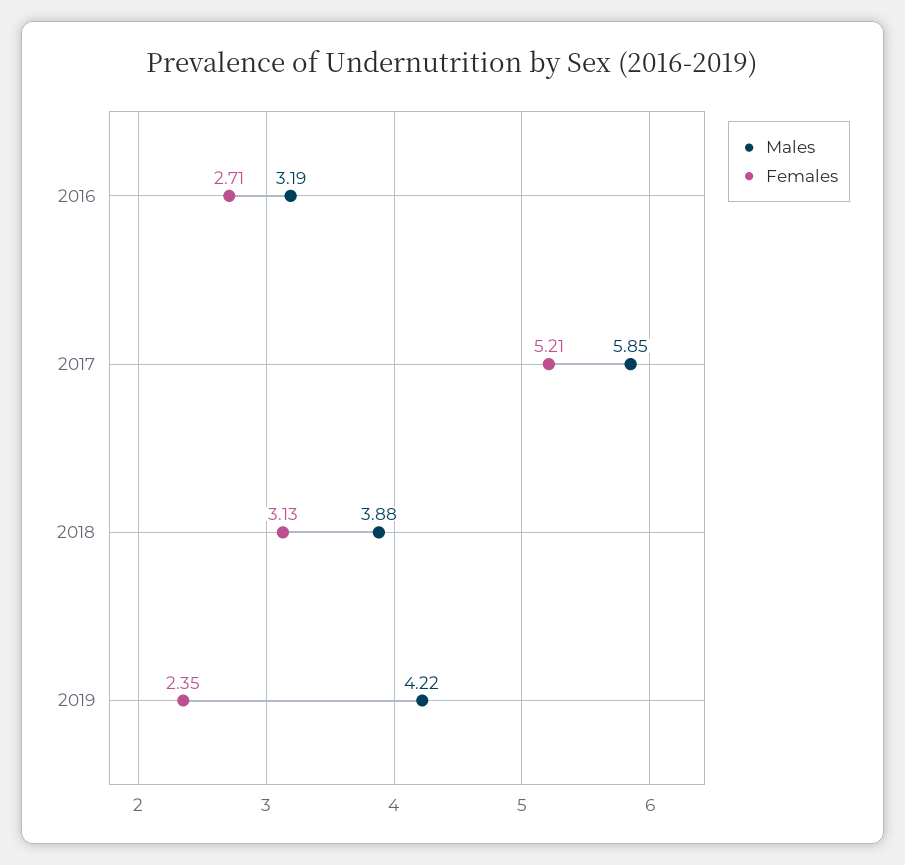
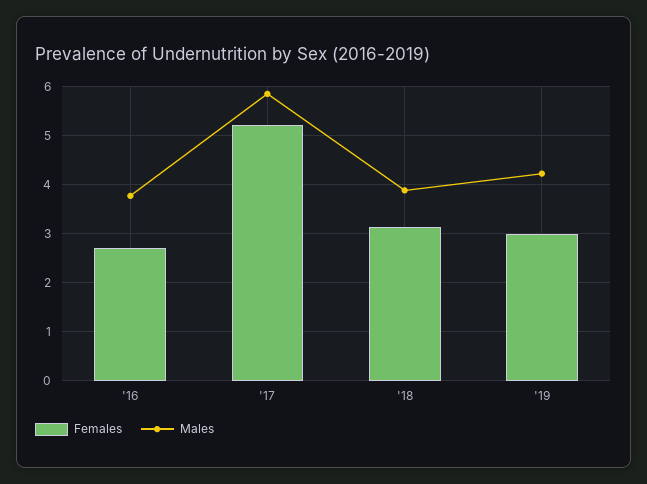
  {
    "Males": {
-     "2016": 3.19,
+     "2016": 3.8,
      "2017": 5.85,
      "2018": 3.88,
      "2019": 4.22
    },
    "Females": {
      "2016": 2.71,
      "2017": 5.21,
      "2018": 3.13,
-     "2019": 2.35
+     "2019": 3
    }
  }

